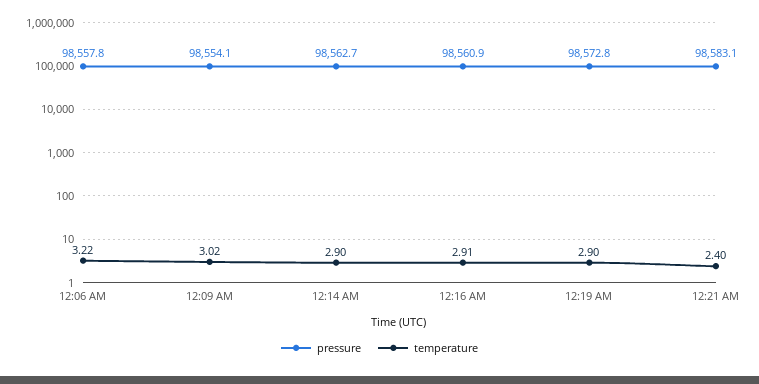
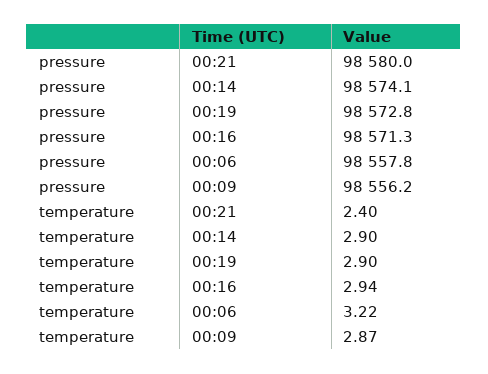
  {
    "pressure": {
      "12:06 AM": 98557.8,
-     "12:09 AM": 98554.1,
+     "12:09 AM": 98556.2,
-     "12:14 AM": 98562.7,
+     "12:14 AM": 98574.1,
-     "12:16 AM": 98560.9,
+     "12:16 AM": 98571.3,
      "12:19 AM": 98572.8,
-     "12:21 AM": 98583.1
+     "12:21 AM": 98580
    },
    "temperature": {
      "12:06 AM": 3.22,
-     "12:09 AM": 3.02,
+     "12:09 AM": 2.87,
      "12:14 AM": 2.9,
-     "12:16 AM": 2.91,
+     "12:16 AM": 2.94,
      "12:19 AM": 2.9,
      "12:21 AM": 2.4
    }
  }

